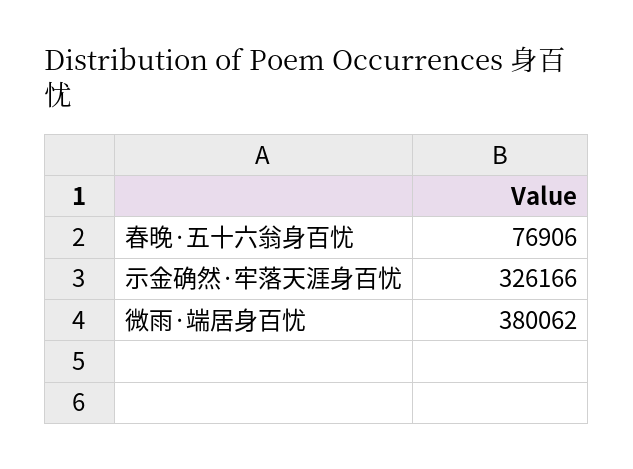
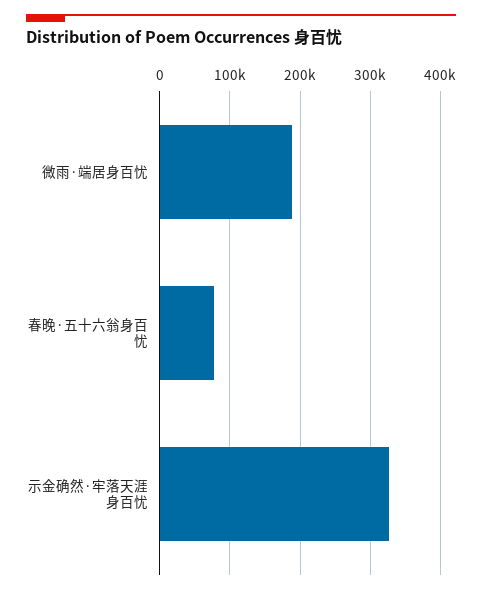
  {
    "春晚·五十六翁身百忧": 76906,
    "示金确然·牢落天涯身百忧": 326166,
-   "微雨·端居身百忧": 380062
+   "微雨·端居身百忧": 190000
  }

